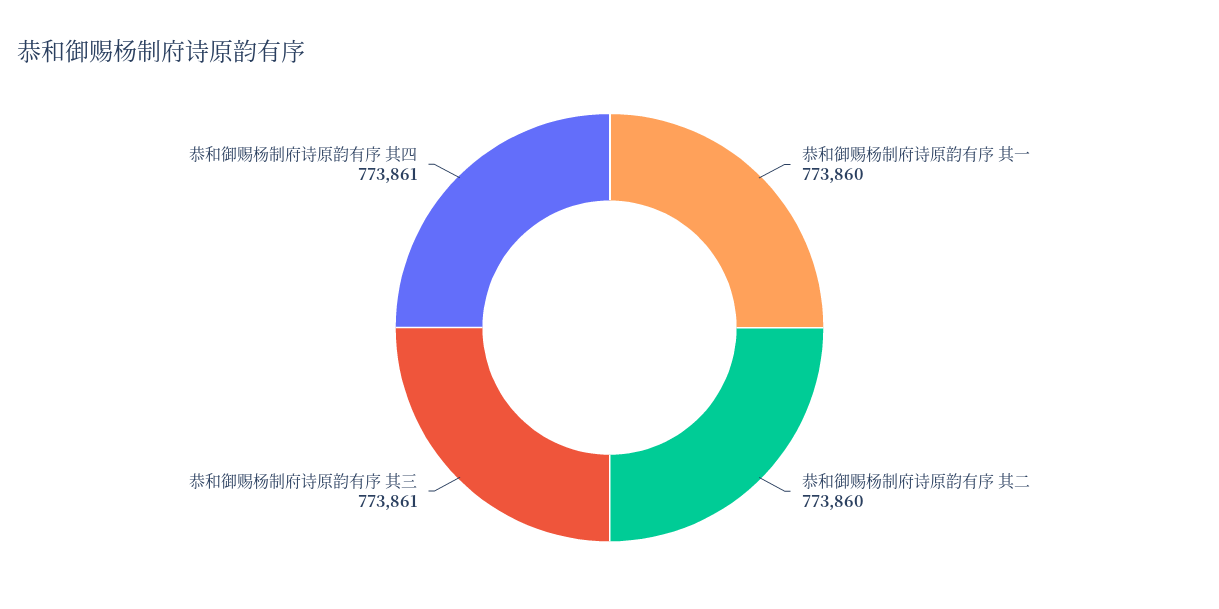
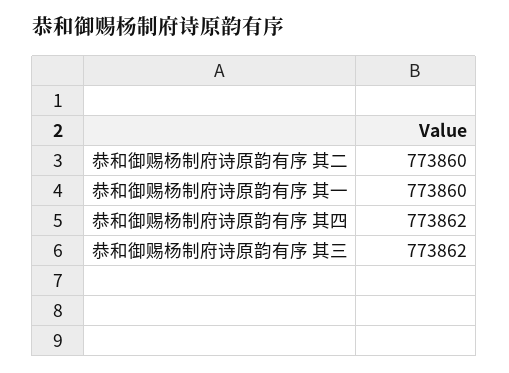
  {
    "恭和御赐杨制府诗原韵有序 其一": 773860,
    "恭和御赐杨制府诗原韵有序 其二": 773860,
-   "恭和御赐杨制府诗原韵有序 其三": 773861,
+   "恭和御赐杨制府诗原韵有序 其三": 773862,
-   "恭和御赐杨制府诗原韵有序 其四": 773861
+   "恭和御赐杨制府诗原韵有序 其四": 773862
  }

